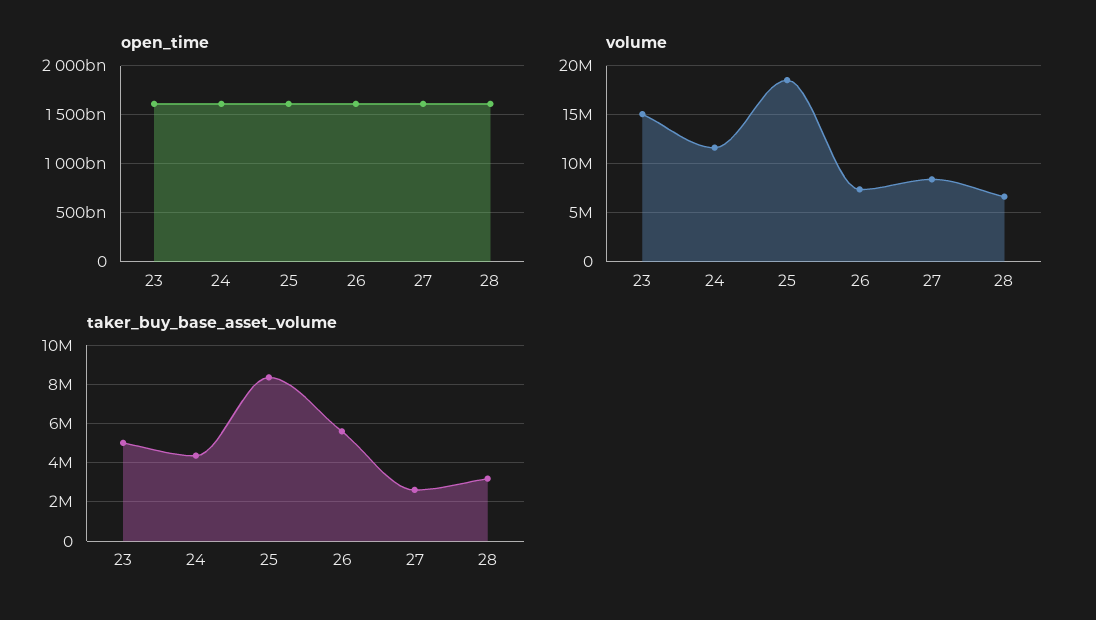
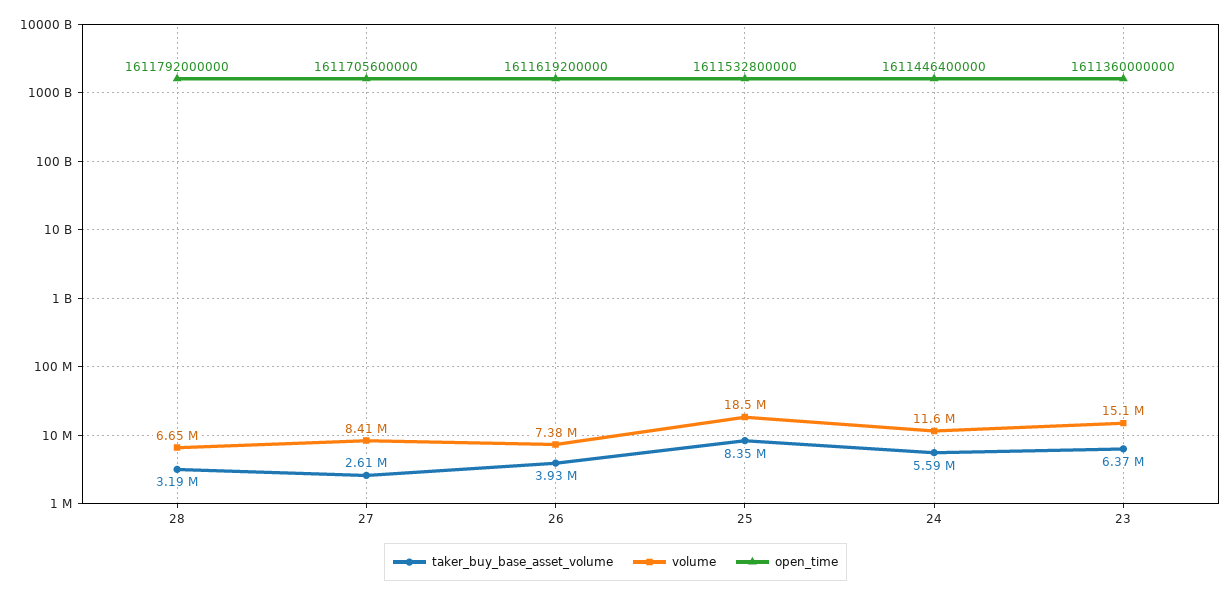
  {
    "open_time": {
      "23": 1611360000000,
      "24": 1611446400000,
      "25": 1611532800000,
      "26": 1611619200000,
      "27": 1611705600000,
      "28": 1611792000000
    },
    "volume": {
      "23": 15100000,
      "24": 11600000,
      "25": 18500000,
      "26": 7380000,
      "27": 8410000,
      "28": 6650000
    },
    "taker_buy_base_asset_volume": {
-     "23": 5000000,
+     "23": 6370000,
-     "24": 4500000,
+     "24": 5590000,
      "25": 8350000,
-     "26": 5500000,
+     "26": 3930000,
      "27": 2610000,
      "28": 3190000
    }
  }

